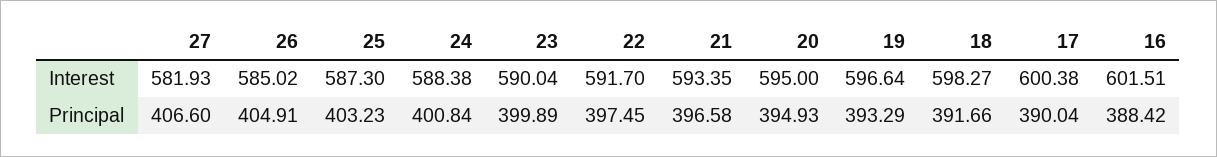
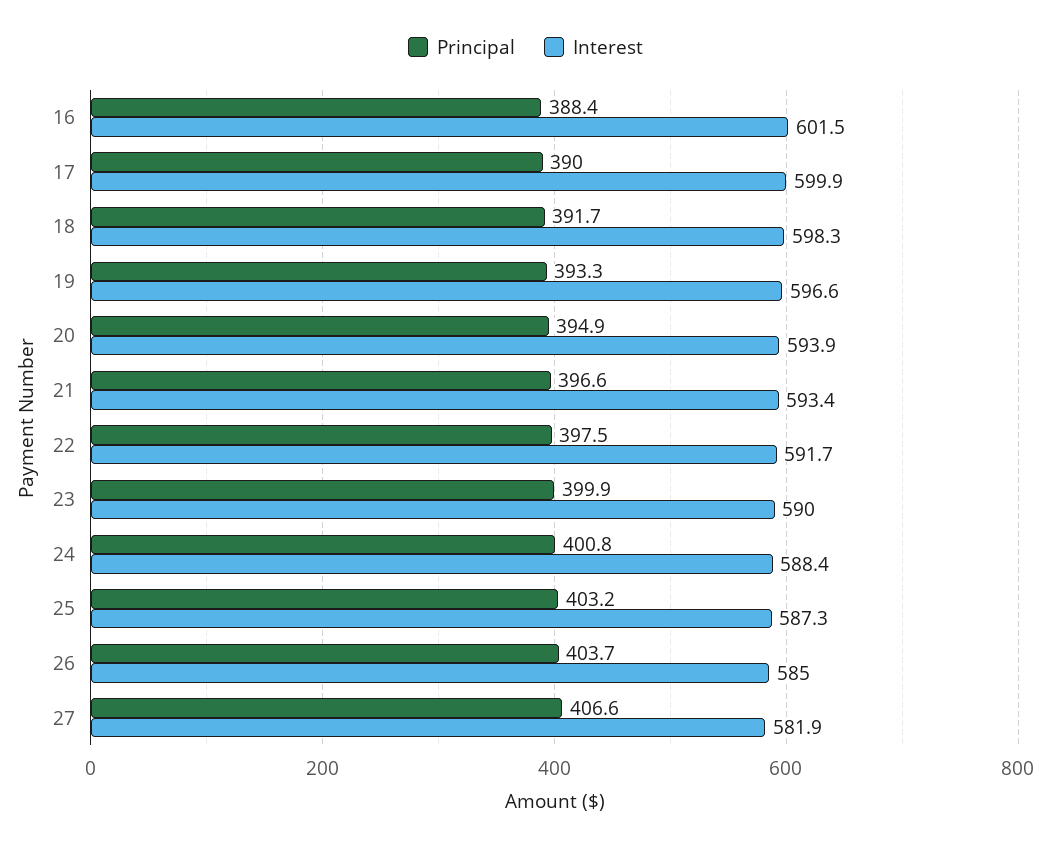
  {
    "Interest": {
      "27": 581.93,
      "26": 585.02,
      "25": 587.3,
      "24": 588.38,
      "23": 590.04,
      "22": 591.7,
      "21": 593.35,
-     "20": 595,
+     "20": 593.9,
      "19": 596.64,
      "18": 598.27,
-     "17": 600.38,
+     "17": 599.9,
      "16": 601.51
    },
    "Principal": {
      "27": 406.6,
-     "26": 404.91,
+     "26": 403.7,
      "25": 403.23,
      "24": 400.84,
      "23": 399.89,
      "22": 397.45,
      "21": 396.58,
      "20": 394.93,
      "19": 393.29,
      "18": 391.66,
      "17": 390.04,
      "16": 388.42
    }
  }

